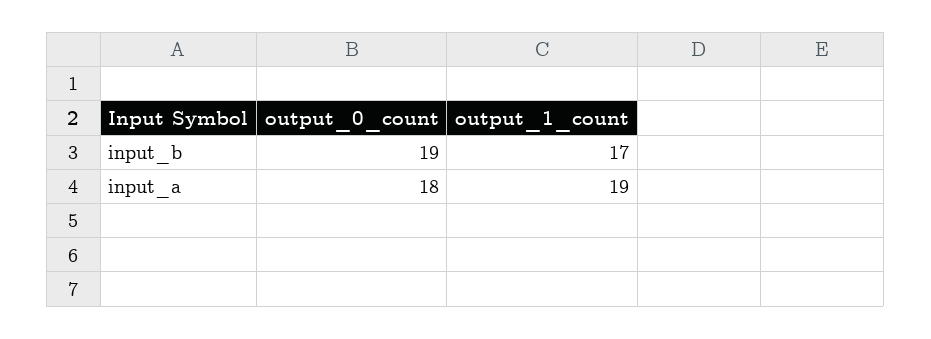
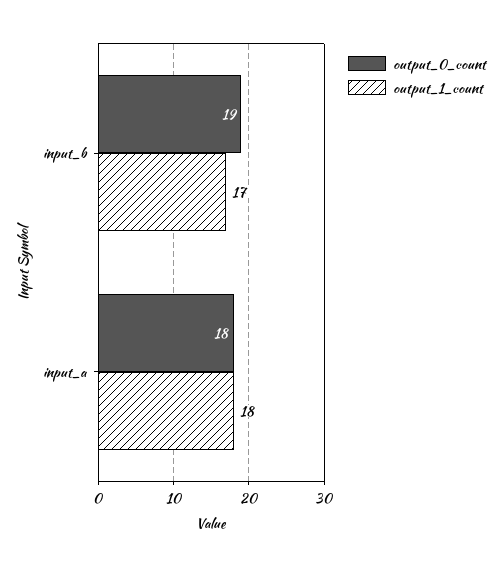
  {
    "output_0_count": {
      "input_b": 19,
      "input_a": 18
    },
    "output_1_count": {
      "input_b": 17,
-     "input_a": 19
+     "input_a": 18
    }
  }

